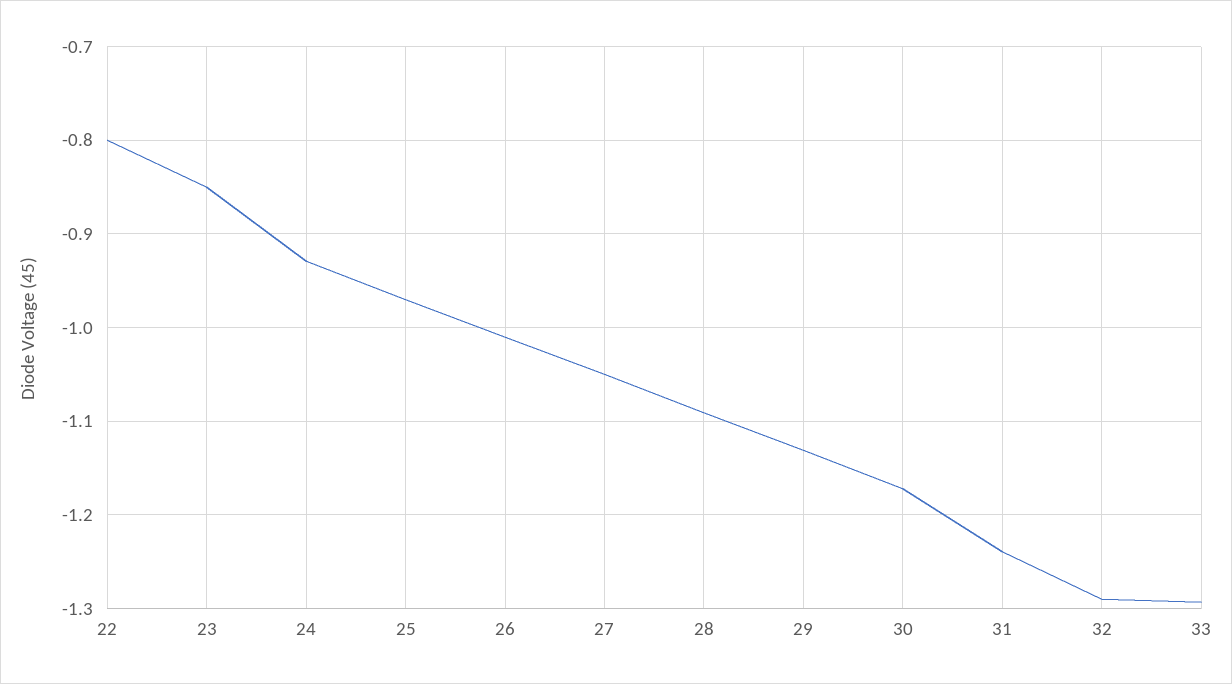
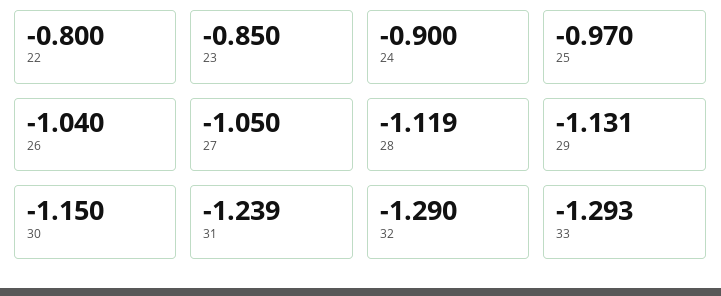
  {
    "22": -0.8,
    "23": -0.85,
-   "24": -0.93,
+   "24": -0.9,
    "25": -0.97,
-   "26": -1.01,
+   "26": -1.04,
    "27": -1.05,
-   "28": -1.09,
+   "28": -1.119,
    "29": -1.131,
-   "30": -1.17,
+   "30": -1.15,
    "31": -1.239,
    "32": -1.29,
    "33": -1.293
  }

